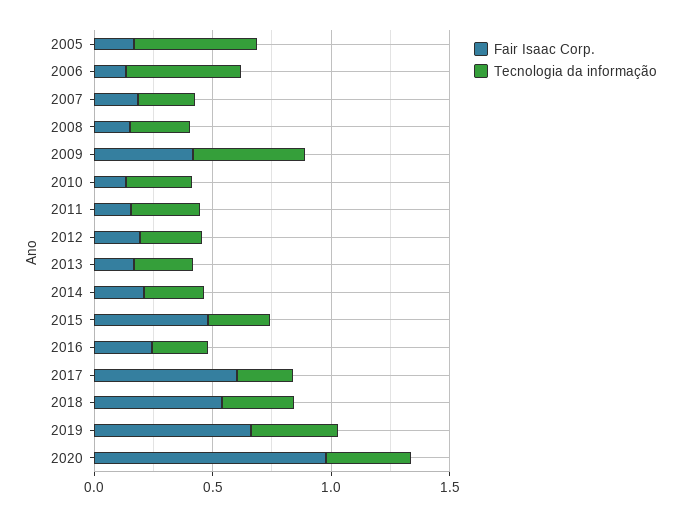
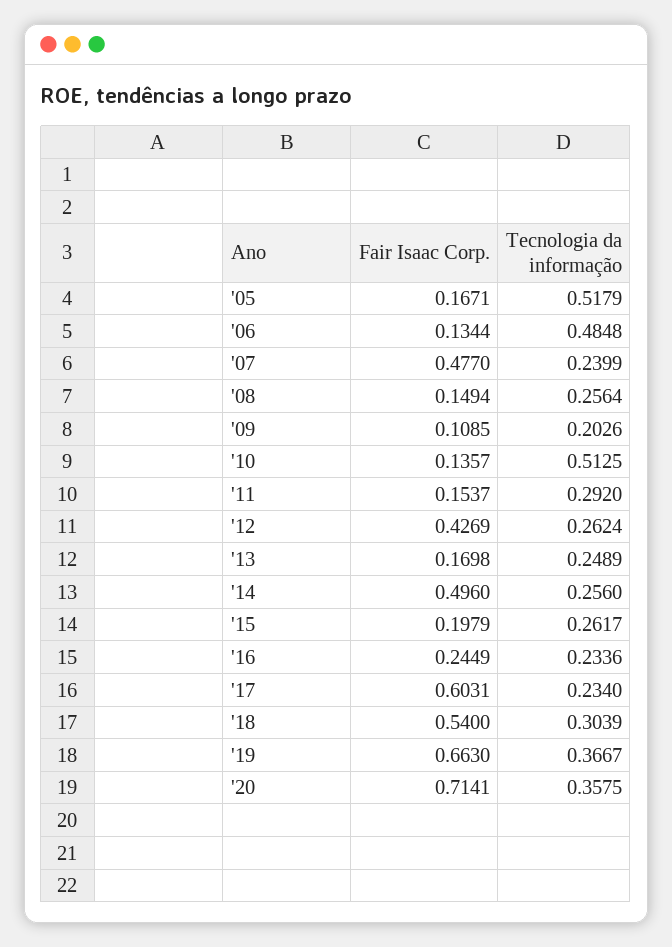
  {
    "Fair Isaac Corp.": {
      "2005": 0.1671,
      "2006": 0.1344,
-     "2007": 0.2,
+     "2007": 0.477,
      "2008": 0.1494,
-     "2009": 0.4,
+     "2009": 0.1085,
      "2010": 0.1357,
      "2011": 0.1537,
-     "2012": 0.2,
+     "2012": 0.4269,
      "2013": 0.1698,
-     "2014": 0.2,
+     "2014": 0.496,
-     "2015": 0.5,
+     "2015": 0.1979,
      "2016": 0.2449,
      "2017": 0.6031,
      "2018": 0.54,
      "2019": 0.663,
-     "2020": 1
+     "2020": 0.7141
    },
    "Tecnologia da informação": {
      "2005": 0.5179,
      "2006": 0.4848,
      "2007": 0.2399,
      "2008": 0.2564,
-     "2009": 0.5,
+     "2009": 0.2026,
-     "2010": 0.3,
+     "2010": 0.5125,
      "2011": 0.292,
      "2012": 0.2624,
      "2013": 0.2489,
      "2014": 0.256,
      "2015": 0.2617,
      "2016": 0.2336,
      "2017": 0.234,
      "2018": 0.3039,
      "2019": 0.3667,
      "2020": 0.3575
    }
  }

